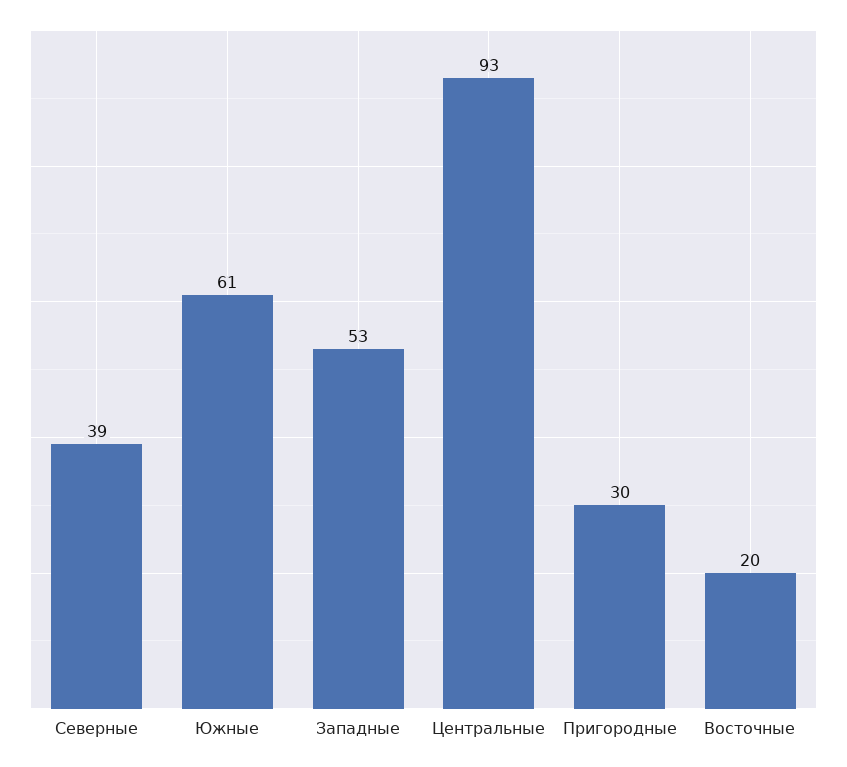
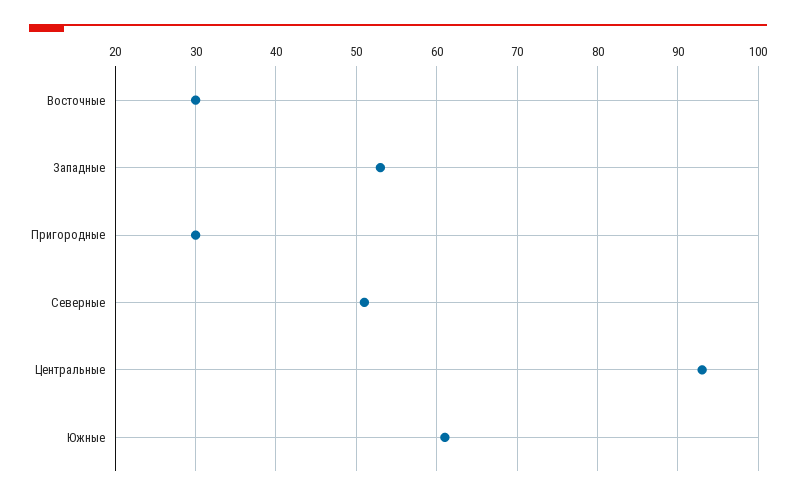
  {
-   "Северные": 39,
+   "Северные": 51,
    "Южные": 61,
    "Западные": 53,
    "Центральные": 93,
    "Пригородные": 30,
-   "Восточные": 20
+   "Восточные": 30
  }

